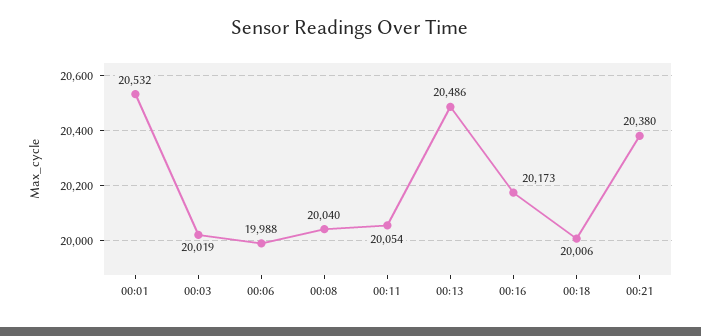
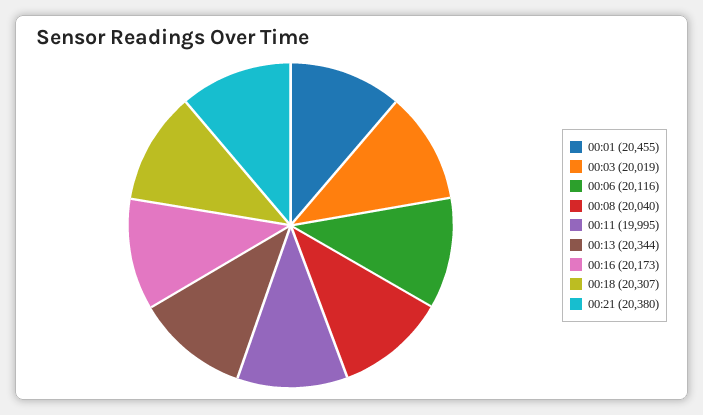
  {
-   "00:01": 20532,
+   "00:01": 20455,
    "00:03": 20019,
-   "00:06": 19988,
+   "00:06": 20116,
    "00:08": 20040,
-   "00:11": 20054,
+   "00:11": 19995,
-   "00:13": 20486,
+   "00:13": 20344,
    "00:16": 20173,
-   "00:18": 20006,
+   "00:18": 20307,
    "00:21": 20380
  }

